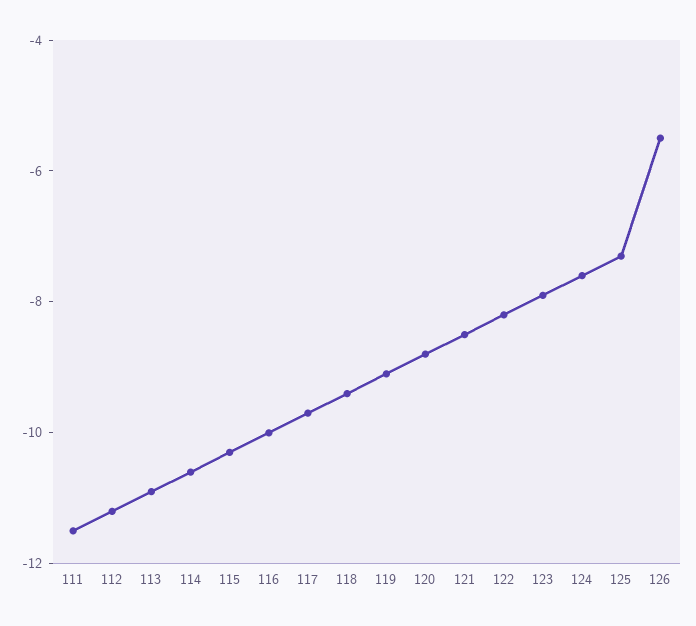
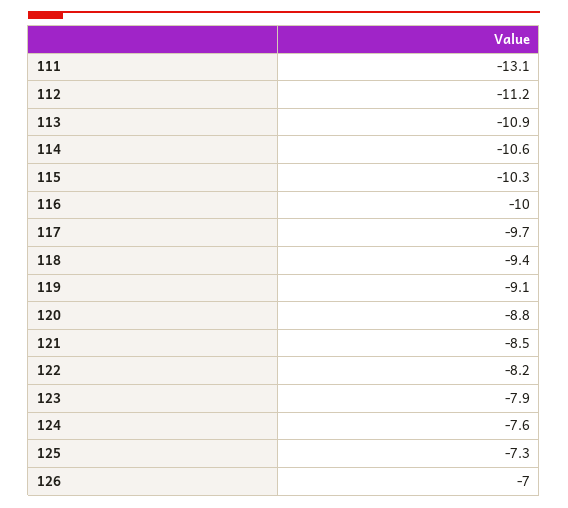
  {
-   "111": -11.5,
+   "111": -13.1,
    "112": -11.2,
    "113": -10.9,
    "114": -10.6,
    "115": -10.3,
    "116": -10,
    "117": -9.7,
    "118": -9.4,
    "119": -9.1,
    "120": -8.8,
    "121": -8.5,
    "122": -8.2,
    "123": -7.9,
    "124": -7.6,
    "125": -7.3,
-   "126": -5.5
+   "126": -7
  }

